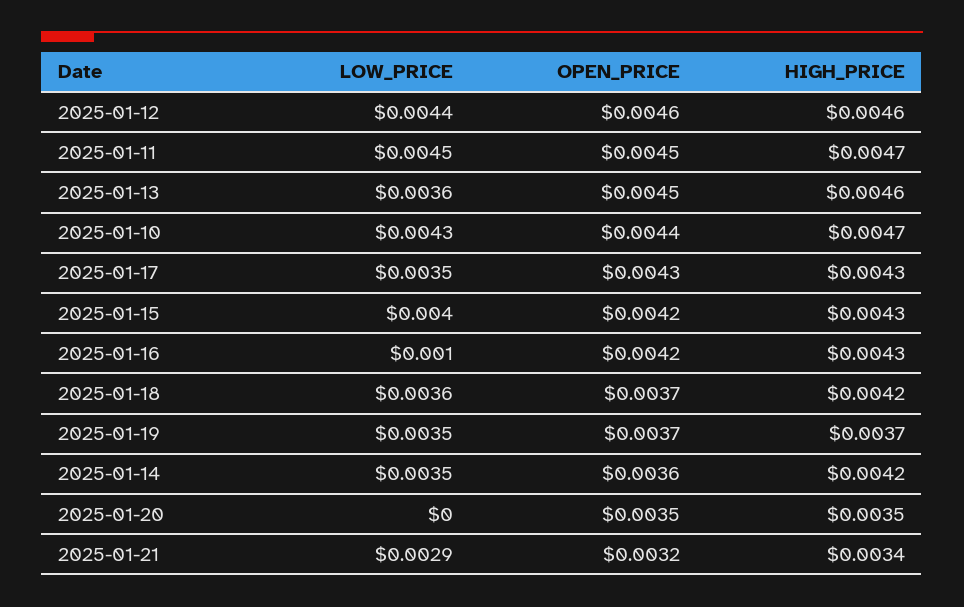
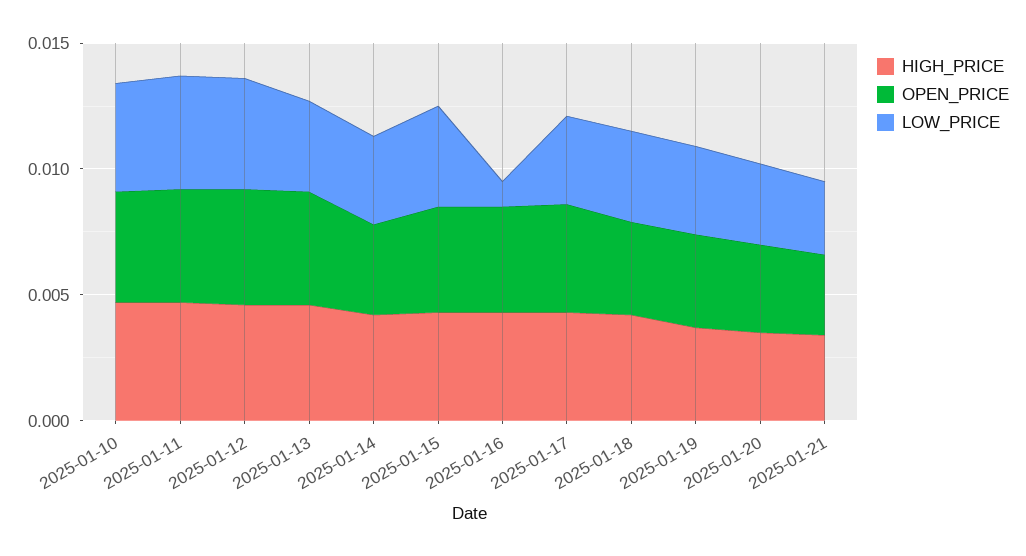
  {
    "LOW_PRICE": {
      "2025-01-12": 0.0044,
      "2025-01-11": 0.0045,
      "2025-01-13": 0.0036,
      "2025-01-10": 0.0043,
      "2025-01-17": 0.0035,
      "2025-01-15": 0.004,
      "2025-01-16": 0.001,
      "2025-01-18": 0.0036,
      "2025-01-19": 0.0035,
      "2025-01-14": 0.0035,
-     "2025-01-20": 0,
+     "2025-01-20": 0.003,
      "2025-01-21": 0.0029
    },
    "OPEN_PRICE": {
      "2025-01-12": 0.0046,
      "2025-01-11": 0.0045,
      "2025-01-13": 0.0045,
      "2025-01-10": 0.0044,
      "2025-01-17": 0.0043,
      "2025-01-15": 0.0042,
      "2025-01-16": 0.0042,
      "2025-01-18": 0.0037,
      "2025-01-19": 0.0037,
      "2025-01-14": 0.0036,
      "2025-01-20": 0.0035,
      "2025-01-21": 0.0032
    },
    "HIGH_PRICE": {
      "2025-01-12": 0.0046,
      "2025-01-11": 0.0047,
      "2025-01-13": 0.0046,
      "2025-01-10": 0.0047,
      "2025-01-17": 0.0043,
      "2025-01-15": 0.0043,
      "2025-01-16": 0.0043,
      "2025-01-18": 0.0042,
      "2025-01-19": 0.0037,
      "2025-01-14": 0.0042,
      "2025-01-20": 0.0035,
      "2025-01-21": 0.0034
    }
  }

